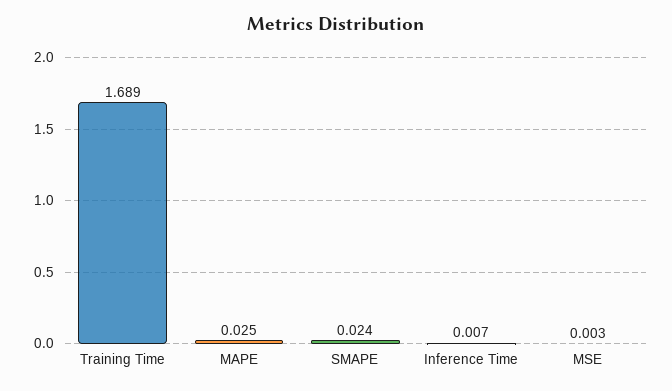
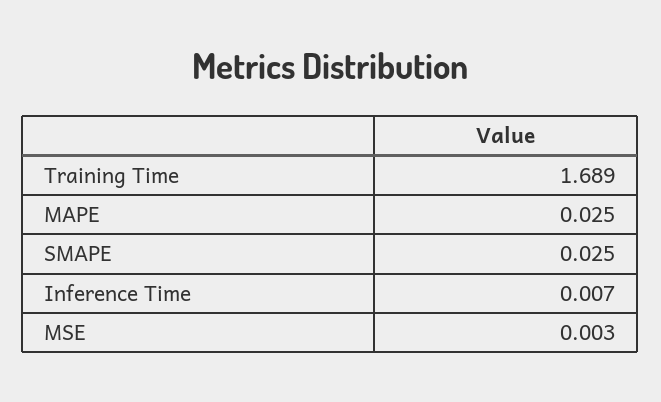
  {
    "Training Time": 1.689,
    "MAPE": 0.025,
-   "SMAPE": 0.024,
+   "SMAPE": 0.025,
    "Inference Time": 0.007,
    "MSE": 0.003
  }

